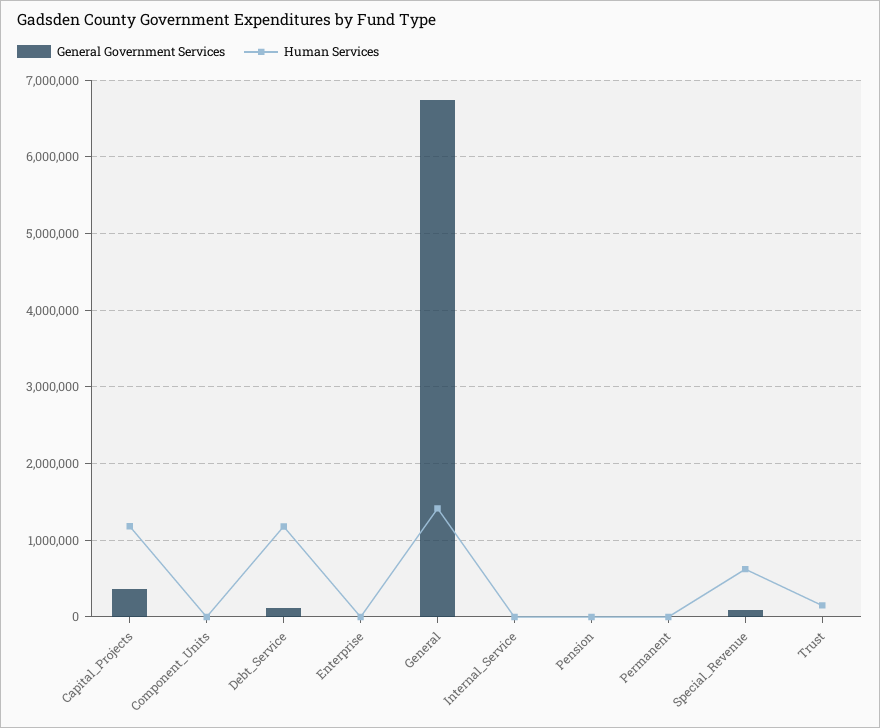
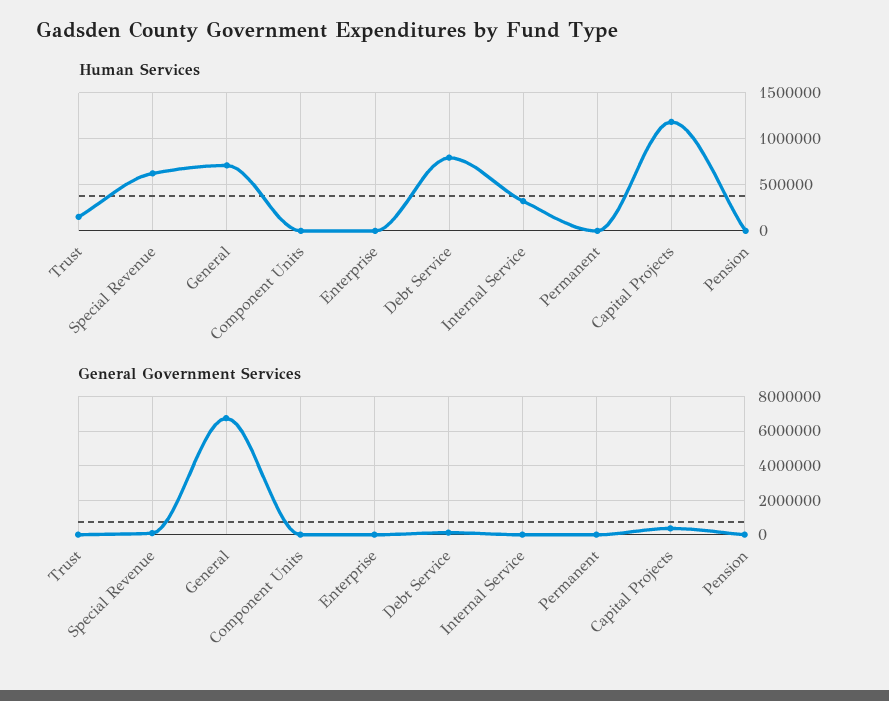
  {
    "General Government Services": {
      "Capital_Projects": 400000,
      "Component_Units": 0,
      "Debt_Service": 100000,
      "Enterprise": 0,
      "General": 6700000,
      "Internal_Service": 0,
      "Pension": 0,
      "Permanent": 0,
      "Special_Revenue": 100000,
      "Trust": 0
    },
    "Human Services": {
      "Capital_Projects": 1200000,
      "Component_Units": 0,
-     "Debt_Service": 1200000,
+     "Debt_Service": 800000,
      "Enterprise": 0,
-     "General": 1400000,
+     "General": 700000,
-     "Internal_Service": 0,
+     "Internal_Service": 300000,
      "Pension": 0,
      "Permanent": 0,
      "Special_Revenue": 600000,
      "Trust": 200000
    }
  }

